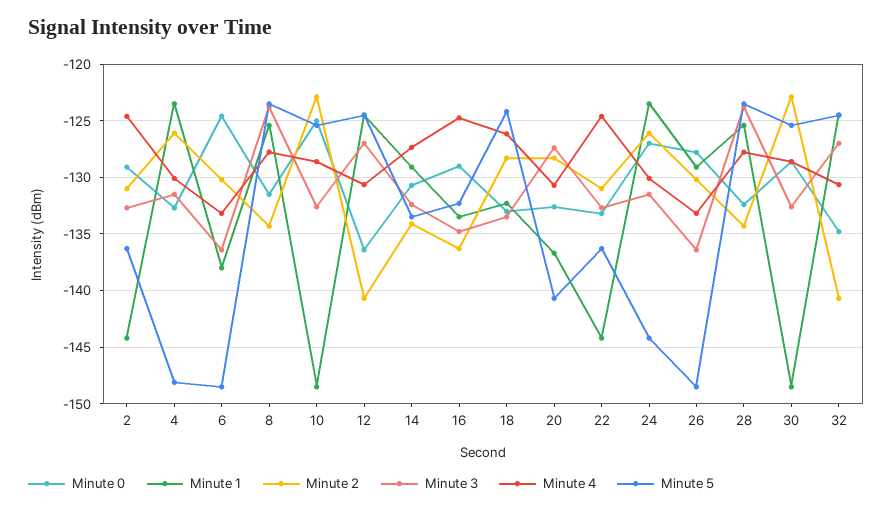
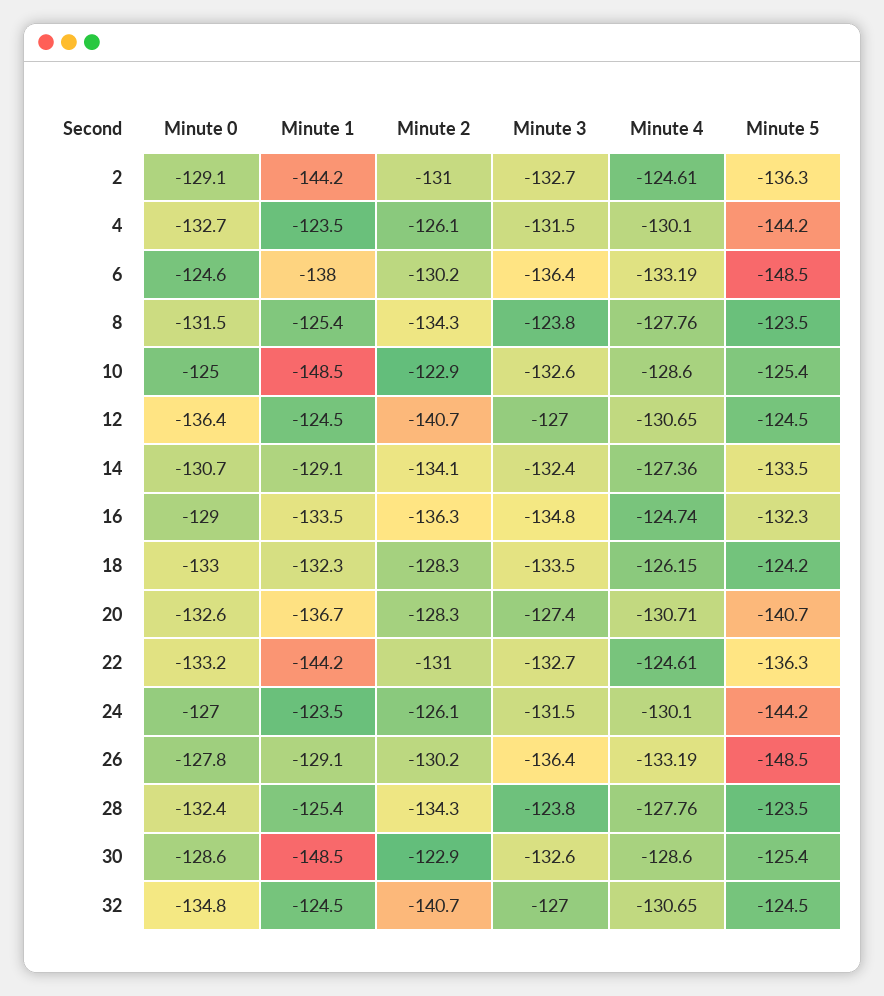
  {
    "Minute 0": {
      "2": -129.1,
      "4": -132.7,
      "6": -124.6,
      "8": -131.5,
      "10": -125,
      "12": -136.4,
      "14": -130.7,
      "16": -129,
      "18": -133,
      "20": -132.6,
      "22": -133.2,
      "24": -127,
      "26": -127.8,
      "28": -132.4,
      "30": -128.6,
      "32": -134.8
    },
    "Minute 1": {
      "2": -144.2,
      "4": -123.5,
      "6": -138,
      "8": -125.4,
      "10": -148.5,
      "12": -124.5,
      "14": -129.1,
      "16": -133.5,
      "18": -132.3,
      "20": -136.7,
      "22": -144.2,
      "24": -123.5,
      "26": -129.1,
      "28": -125.4,
      "30": -148.5,
      "32": -124.5
    },
    "Minute 2": {
      "2": -131,
      "4": -126.1,
      "6": -130.2,
      "8": -134.3,
      "10": -122.9,
      "12": -140.7,
      "14": -134.1,
      "16": -136.3,
      "18": -128.3,
      "20": -128.3,
      "22": -131,
      "24": -126.1,
      "26": -130.2,
      "28": -134.3,
      "30": -122.9,
      "32": -140.7
    },
    "Minute 3": {
      "2": -132.7,
      "4": -131.5,
      "6": -136.4,
      "8": -123.8,
      "10": -132.6,
      "12": -127,
      "14": -132.4,
      "16": -134.8,
      "18": -133.5,
      "20": -127.4,
      "22": -132.7,
      "24": -131.5,
      "26": -136.4,
      "28": -123.8,
      "30": -132.6,
      "32": -127
    },
    "Minute 4": {
      "2": -124.61,
      "4": -130.1,
      "6": -133.19,
      "8": -127.76,
      "10": -128.6,
      "12": -130.65,
      "14": -127.36,
      "16": -124.74,
      "18": -126.15,
      "20": -130.71,
      "22": -124.61,
      "24": -130.1,
      "26": -133.19,
      "28": -127.76,
      "30": -128.6,
      "32": -130.65
    },
    "Minute 5": {
      "2": -136.3,
-     "4": -148,
+     "4": -144.2,
      "6": -148.5,
      "8": -123.5,
      "10": -125.4,
      "12": -124.5,
      "14": -133.5,
      "16": -132.3,
      "18": -124.2,
      "20": -140.7,
      "22": -136.3,
      "24": -144.2,
      "26": -148.5,
      "28": -123.5,
      "30": -125.4,
      "32": -124.5
    }
  }

